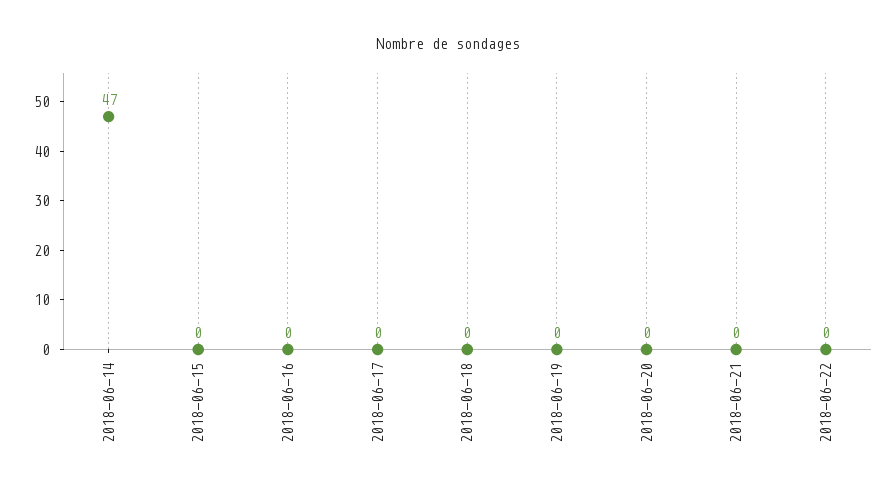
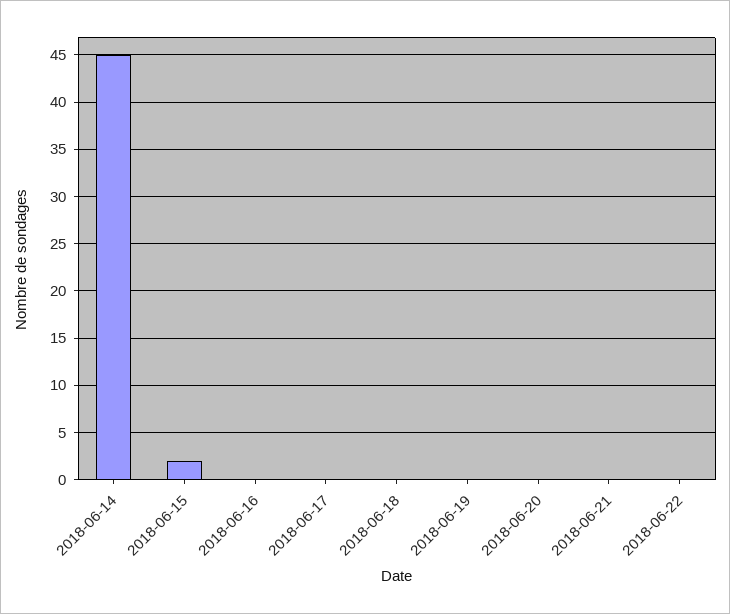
  {
-   "2018-06-14": 47,
+   "2018-06-14": 45,
-   "2018-06-15": 0,
+   "2018-06-15": 2,
    "2018-06-16": 0,
    "2018-06-17": 0,
    "2018-06-18": 0,
    "2018-06-19": 0,
    "2018-06-20": 0,
    "2018-06-21": 0,
    "2018-06-22": 0
  }

